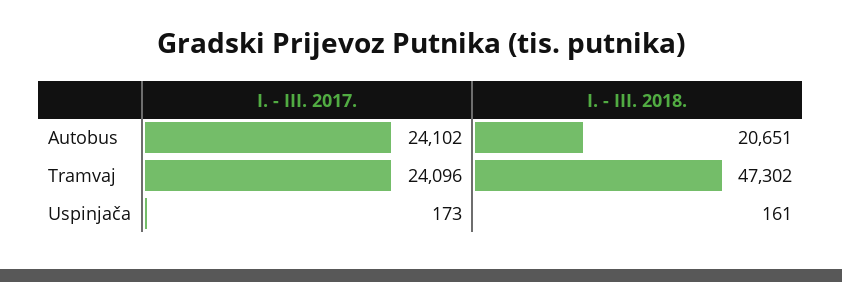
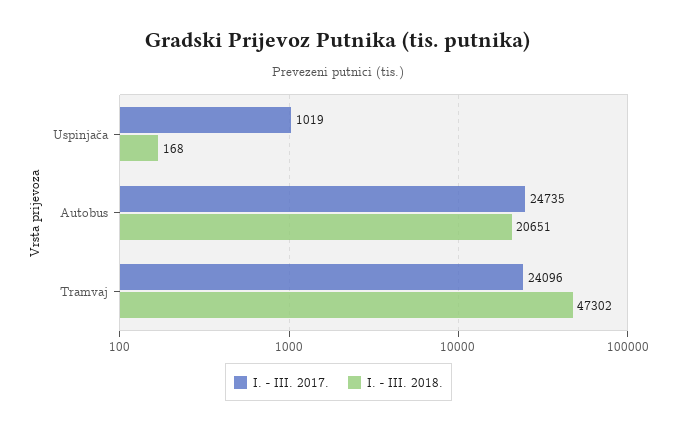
  {
    "I. - III. 2017.": {
-     "Autobus": 24102,
+     "Autobus": 24735,
      "Tramvaj": 24096,
-     "Uspinjača": 173
+     "Uspinjača": 1019
    },
    "I. - III. 2018.": {
      "Autobus": 20651,
      "Tramvaj": 47302,
-     "Uspinjača": 161
+     "Uspinjača": 168
    }
  }

